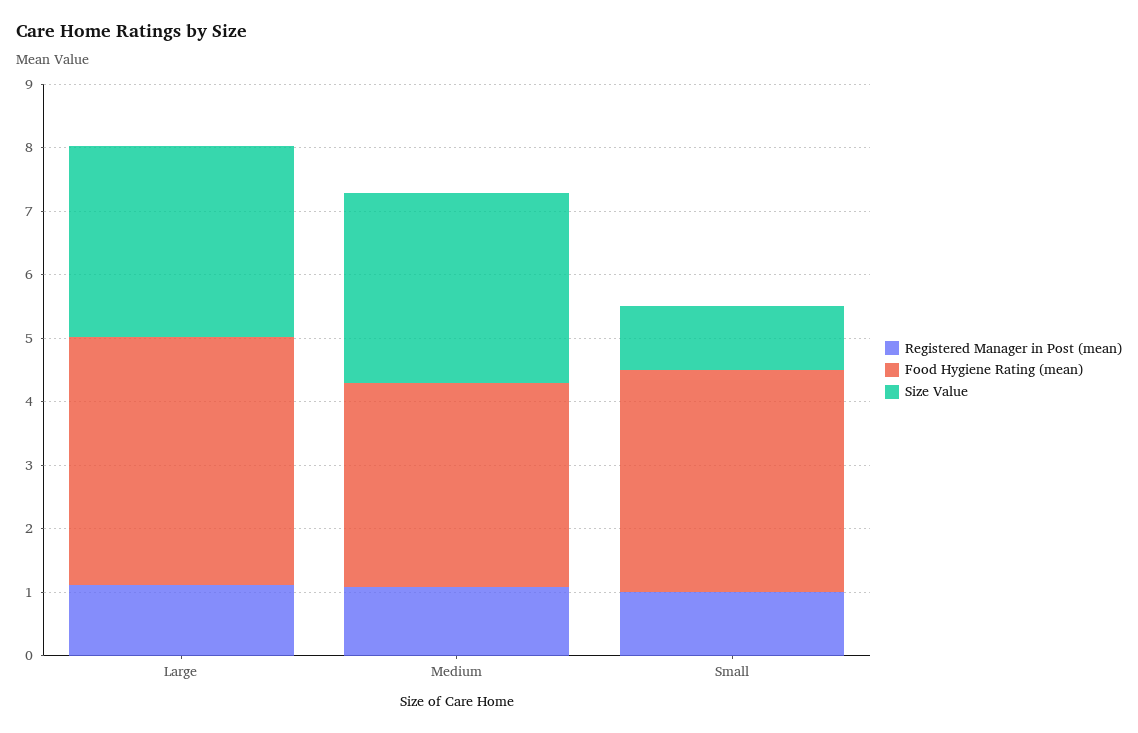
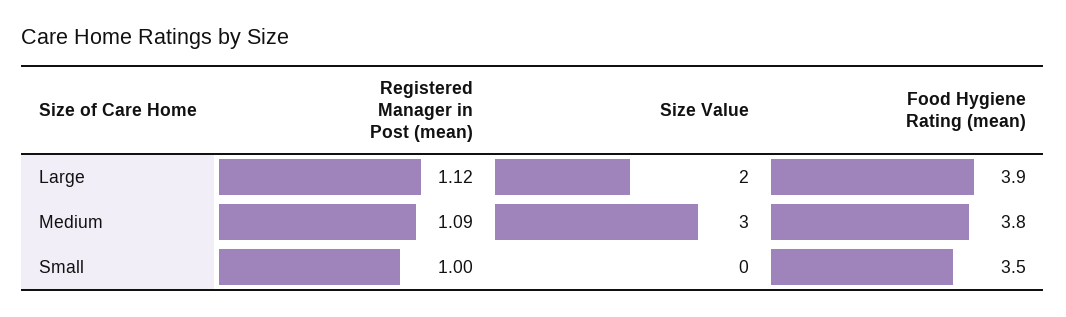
  {
    "Registered Manager in Post (mean)": {
      "Large": 1.12,
      "Medium": 1.09,
      "Small": 1
    },
    "Food Hygiene Rating (mean)": {
      "Large": 3.9,
-     "Medium": 3.2,
+     "Medium": 3.8,
      "Small": 3.5
    },
    "Size Value": {
-     "Large": 3,
+     "Large": 2,
      "Medium": 3,
-     "Small": 1
+     "Small": 0
    }
  }

